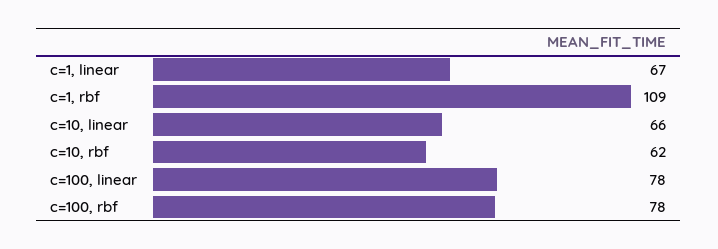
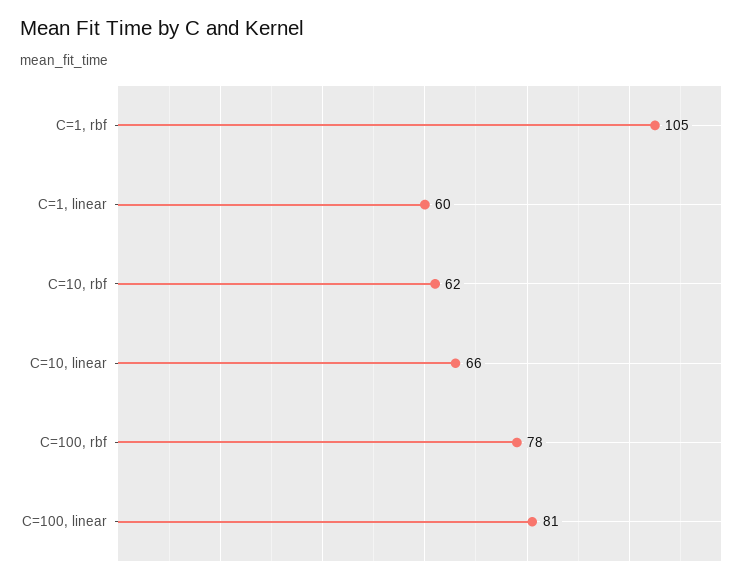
  {
-   "c=1, linear": 67,
+   "c=1, linear": 60,
-   "c=1, rbf": 109,
+   "c=1, rbf": 105,
    "c=10, linear": 66,
    "c=10, rbf": 62,
-   "c=100, linear": 78,
+   "c=100, linear": 81,
    "c=100, rbf": 78
  }

